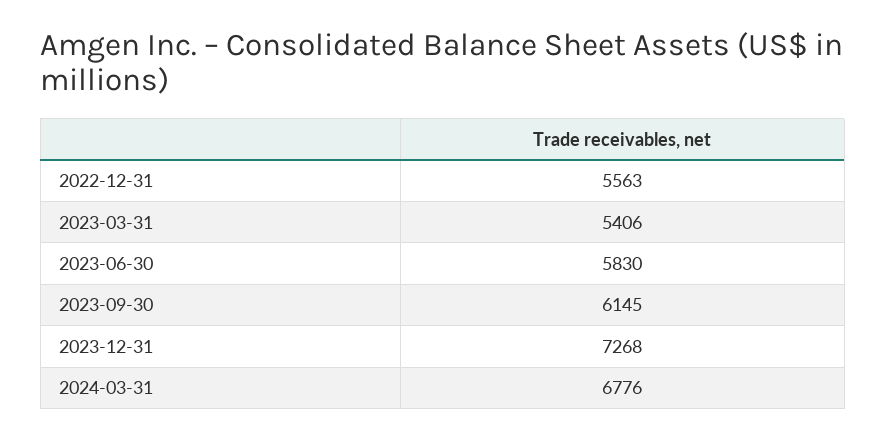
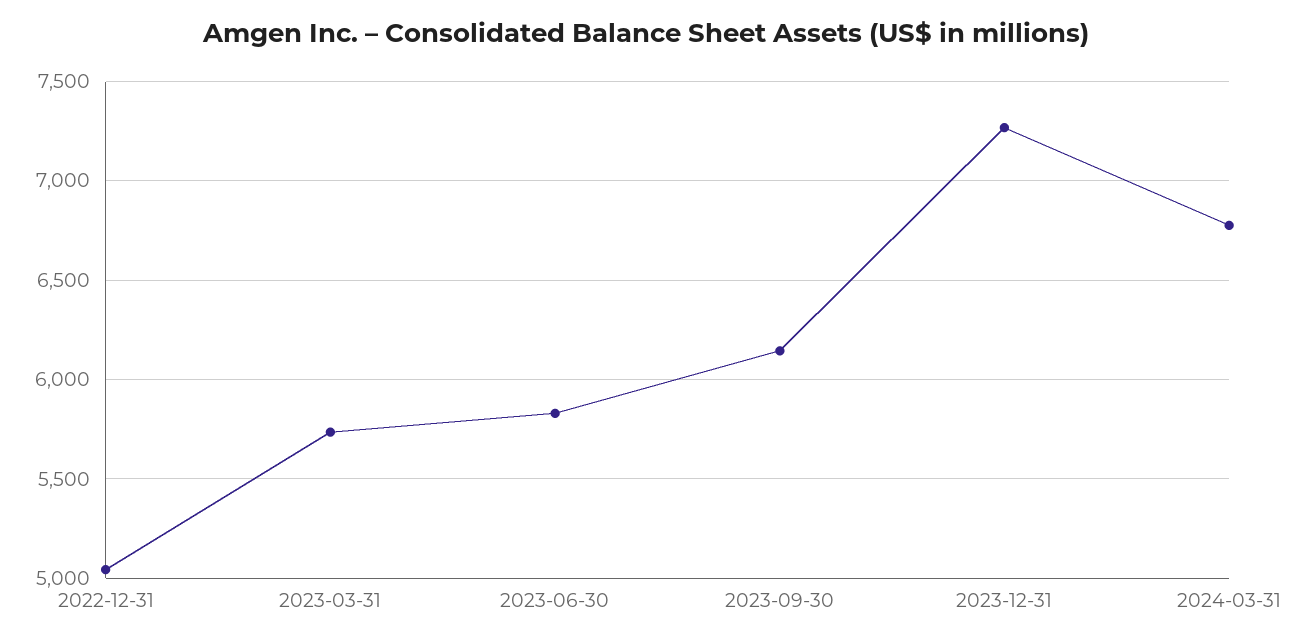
  {
-   "2022-12-31": 5563,
+   "2022-12-31": 5050,
-   "2023-03-31": 5406,
+   "2023-03-31": 5750,
    "2023-06-30": 5830,
    "2023-09-30": 6145,
    "2023-12-31": 7268,
    "2024-03-31": 6776
  }

